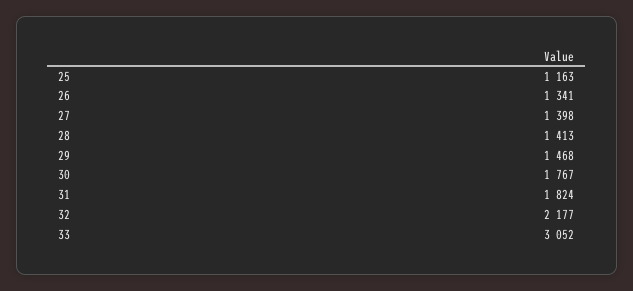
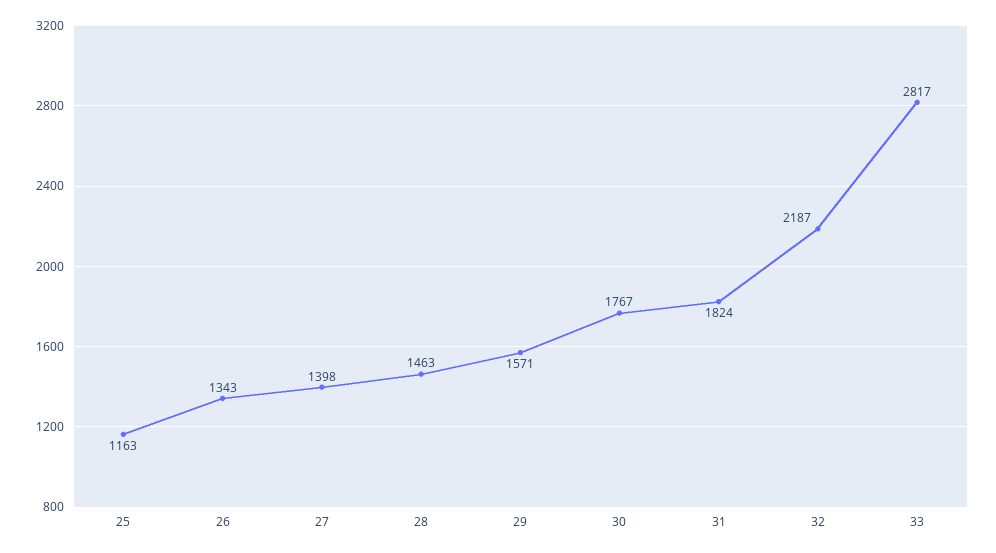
  {
    "25": 1163,
-   "26": 1341,
+   "26": 1343,
    "27": 1398,
-   "28": 1413,
+   "28": 1463,
-   "29": 1468,
+   "29": 1571,
    "30": 1767,
    "31": 1824,
-   "32": 2177,
+   "32": 2187,
-   "33": 3052
+   "33": 2817
  }

